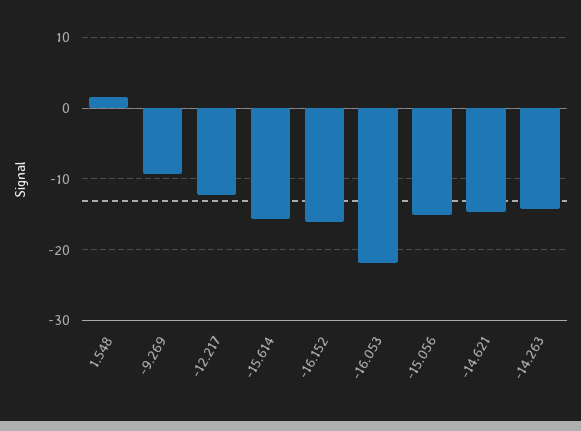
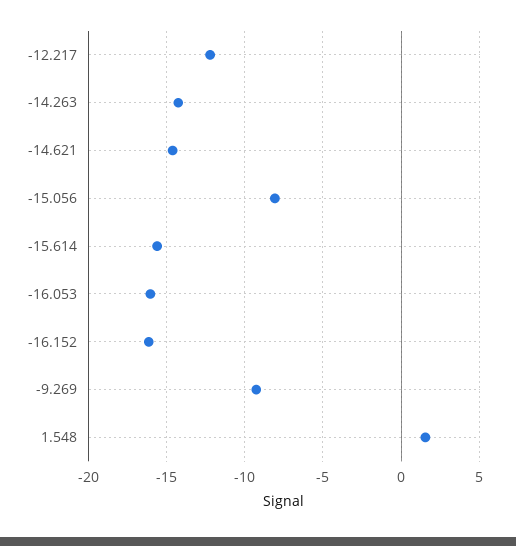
  {
    "1.548": 1.5,
    "-9.269": -9.5,
    "-12.217": -12,
    "-15.614": -15.5,
    "-16.152": -16,
-   "-16.053": -22,
+   "-16.053": -16,
-   "-15.056": -15,
+   "-15.056": -8,
    "-14.621": -14.5,
    "-14.263": -14.5
  }

